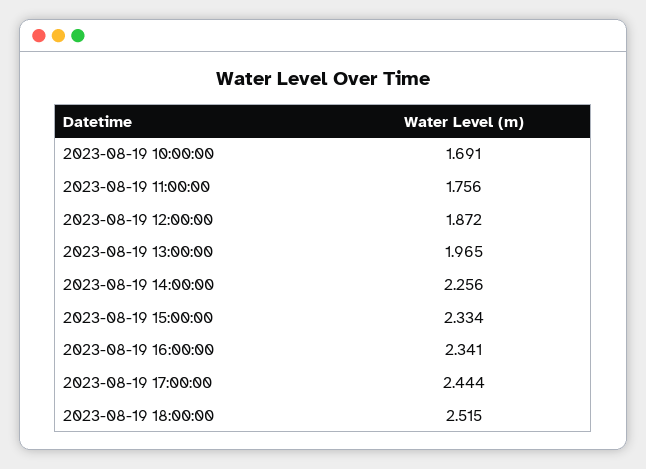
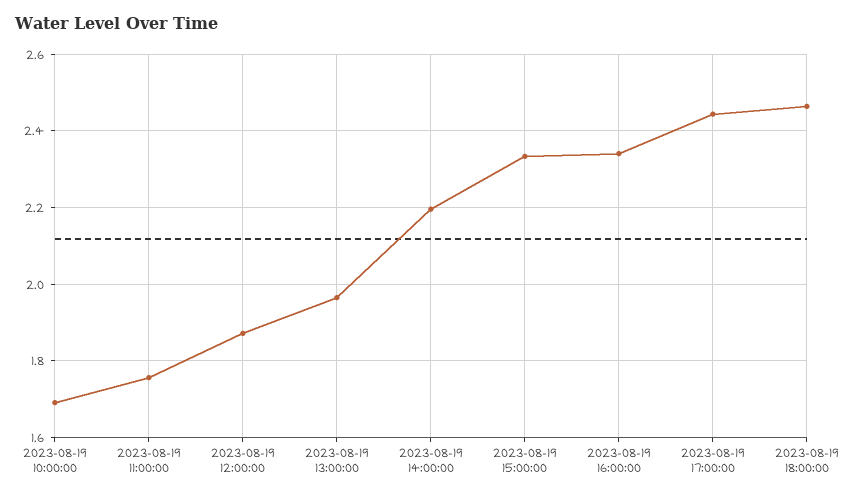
  {
    "2023-08-19 10:00:00": 1.691,
    "2023-08-19 11:00:00": 1.756,
    "2023-08-19 12:00:00": 1.872,
    "2023-08-19 13:00:00": 1.965,
-   "2023-08-19 14:00:00": 2.256,
+   "2023-08-19 14:00:00": 2.2,
    "2023-08-19 15:00:00": 2.334,
    "2023-08-19 16:00:00": 2.341,
    "2023-08-19 17:00:00": 2.444,
-   "2023-08-19 18:00:00": 2.515
+   "2023-08-19 18:00:00": 2.46
  }

